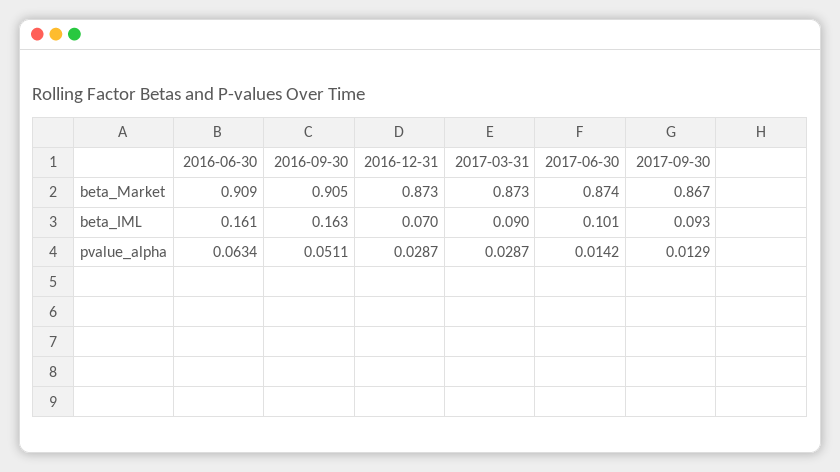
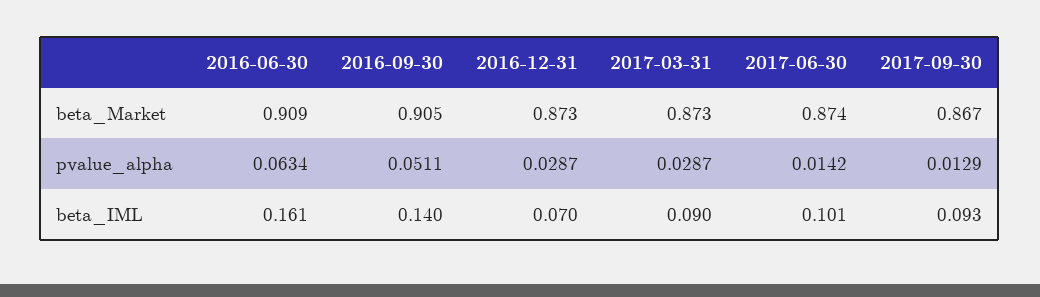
  {
    "2016-06-30": {
      "beta_Market": 0.909,
      "beta_IML": 0.161,
      "pvalue_alpha": 0.0634
    },
    "2016-09-30": {
      "beta_Market": 0.905,
-     "beta_IML": 0.163,
+     "beta_IML": 0.14,
      "pvalue_alpha": 0.0511
    },
    "2016-12-31": {
      "beta_Market": 0.873,
      "beta_IML": 0.07,
      "pvalue_alpha": 0.0287
    },
    "2017-03-31": {
      "beta_Market": 0.873,
      "beta_IML": 0.09,
      "pvalue_alpha": 0.0287
    },
    "2017-06-30": {
      "beta_Market": 0.874,
      "beta_IML": 0.101,
      "pvalue_alpha": 0.0142
    },
    "2017-09-30": {
      "beta_Market": 0.867,
      "beta_IML": 0.093,
      "pvalue_alpha": 0.0129
    }
  }

